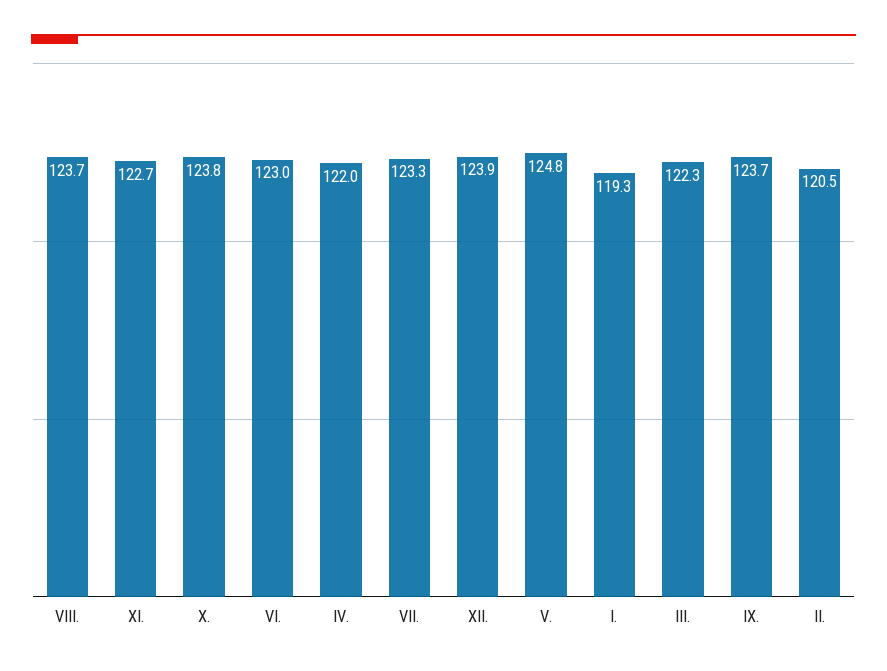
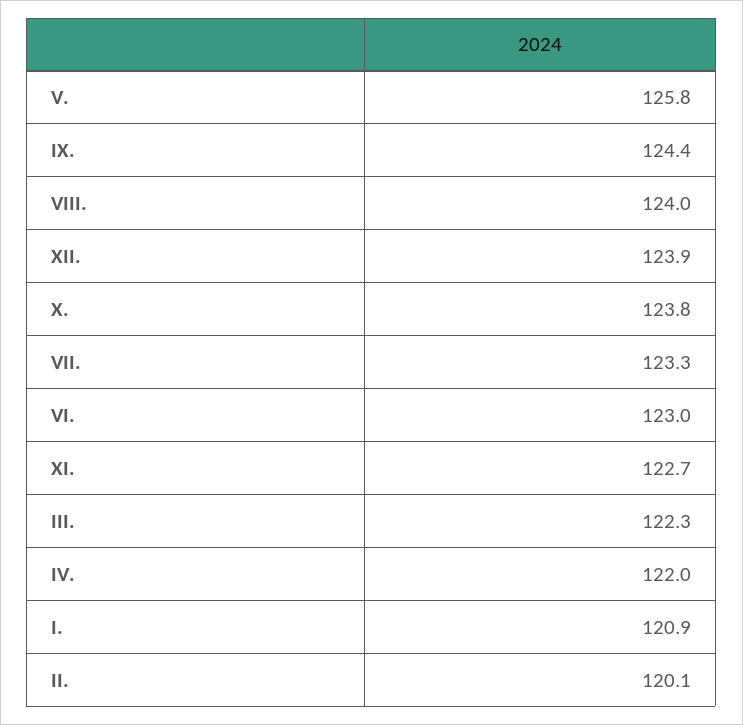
  {
-   "VIII.": 123.7,
+   "VIII.": 124,
    "XI.": 122.7,
    "X.": 123.8,
    "VI.": 123,
    "IV.": 122,
    "VII.": 123.3,
    "XII.": 123.9,
-   "V.": 124.8,
+   "V.": 125.8,
-   "I.": 119.3,
+   "I.": 120.9,
    "III.": 122.3,
-   "IX.": 123.7,
+   "IX.": 124.4,
-   "II.": 120.5
+   "II.": 120.1
  }

